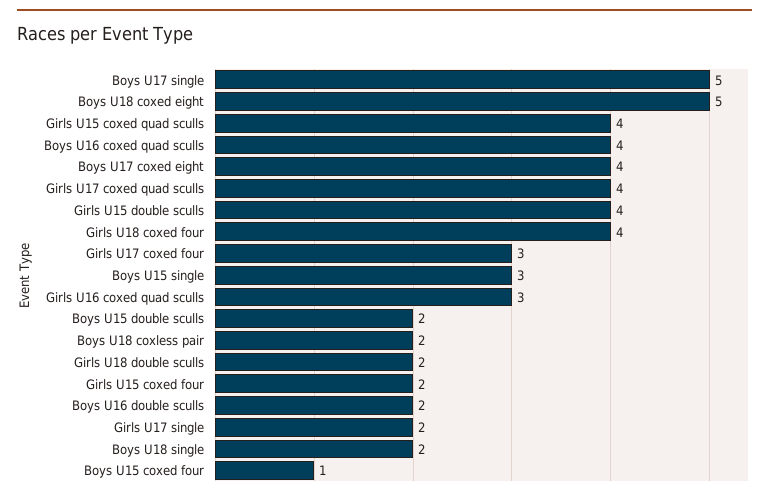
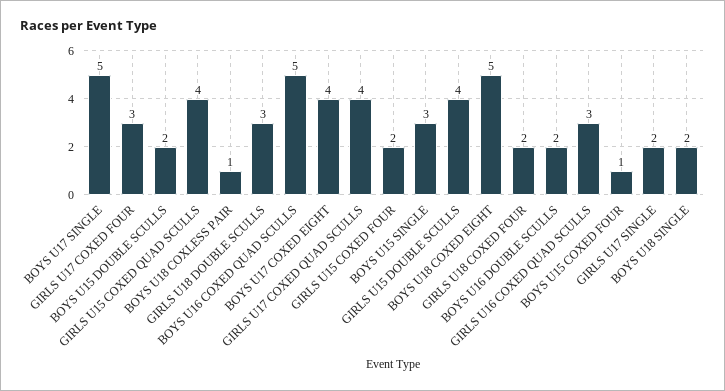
  {
    "Boys U17 single": 5,
    "Boys U18 coxed eight": 5,
    "Girls U15 coxed quad sculls": 4,
-   "Boys U16 coxed quad sculls": 4,
+   "Boys U16 coxed quad sculls": 5,
    "Boys U17 coxed eight": 4,
    "Girls U17 coxed quad sculls": 4,
    "Girls U15 double sculls": 4,
-   "Girls U18 coxed four": 4,
+   "Girls U18 coxed four": 2,
    "Girls U17 coxed four": 3,
    "Boys U15 single": 3,
    "Girls U16 coxed quad sculls": 3,
    "Boys U15 double sculls": 2,
-   "Boys U18 coxless pair": 2,
+   "Boys U18 coxless pair": 1,
-   "Girls U18 double sculls": 2,
+   "Girls U18 double sculls": 3,
    "Girls U15 coxed four": 2,
    "Boys U16 double sculls": 2,
    "Girls U17 single": 2,
    "Boys U18 single": 2,
    "Boys U15 coxed four": 1
  }

